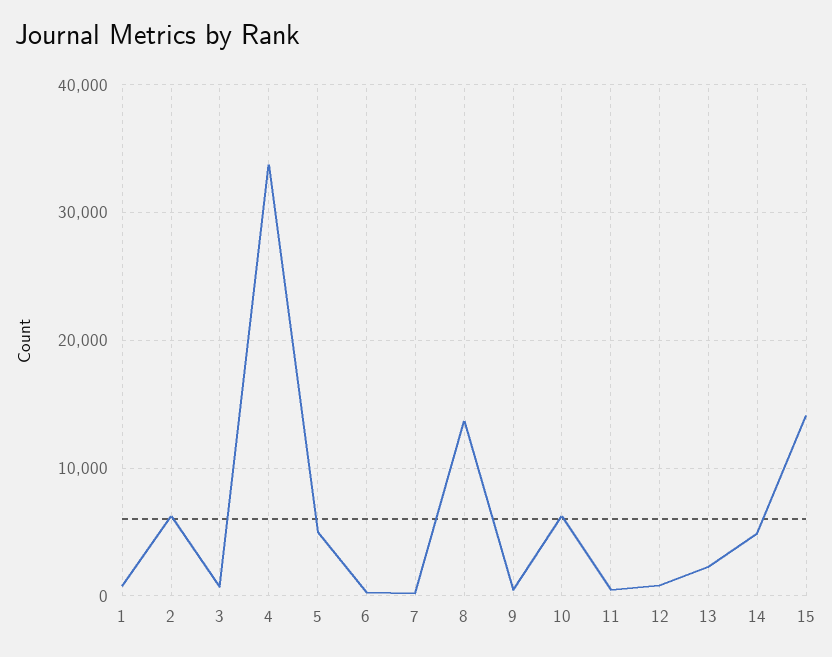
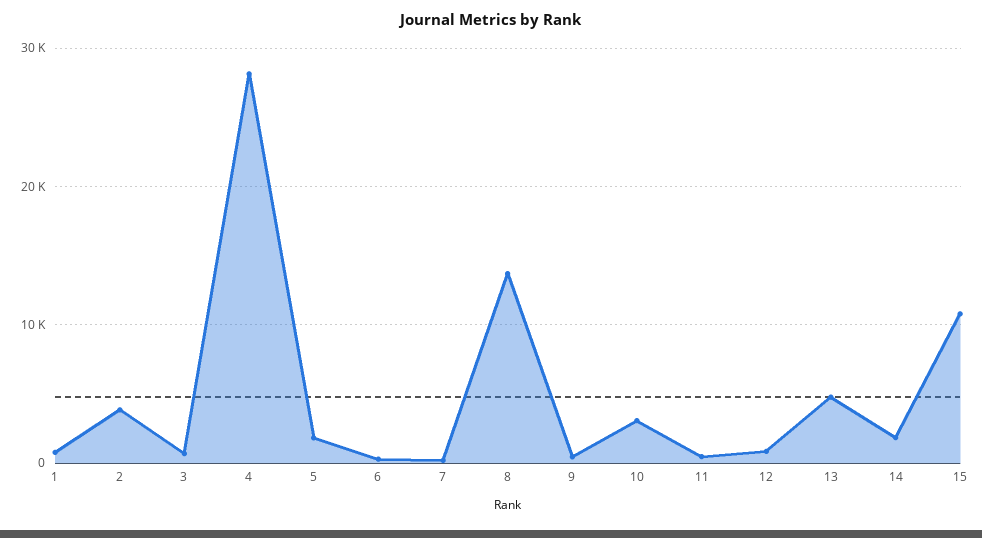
  {
    "1": 1000,
-   "2": 6000,
+   "2": 4000,
    "3": 1000,
-   "4": 34000,
+   "4": 28000,
-   "5": 5000,
+   "5": 2000,
    "6": 0,
    "7": 0,
    "8": 14000,
    "9": 0,
-   "10": 6000,
+   "10": 3000,
    "11": 0,
    "12": 1000,
-   "13": 2000,
+   "13": 5000,
-   "14": 5000,
+   "14": 2000,
-   "15": 14000
+   "15": 11000
  }

